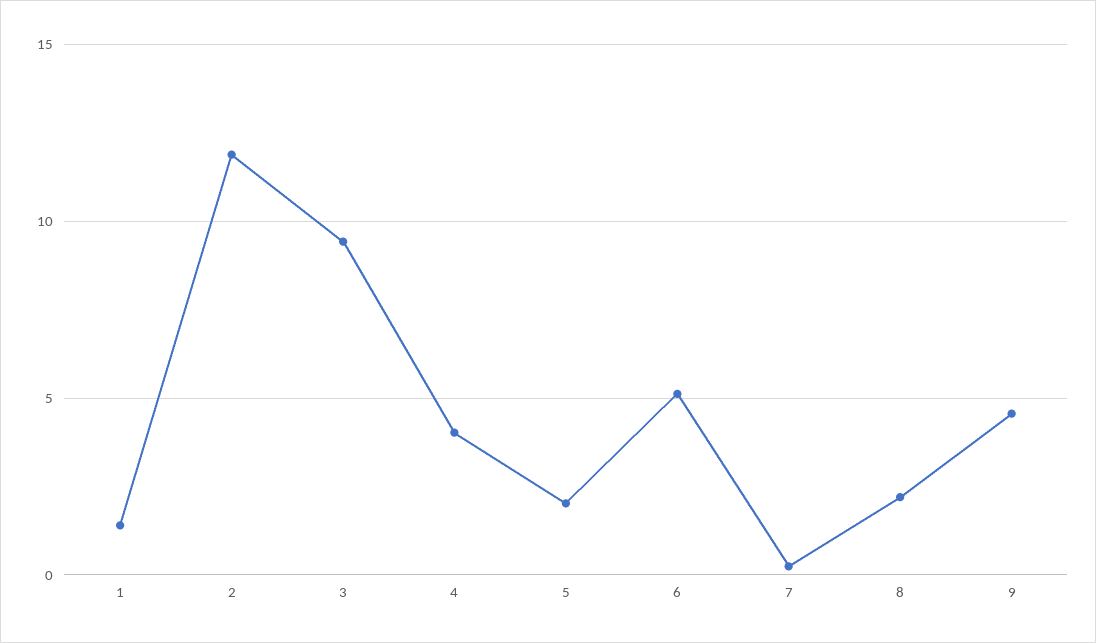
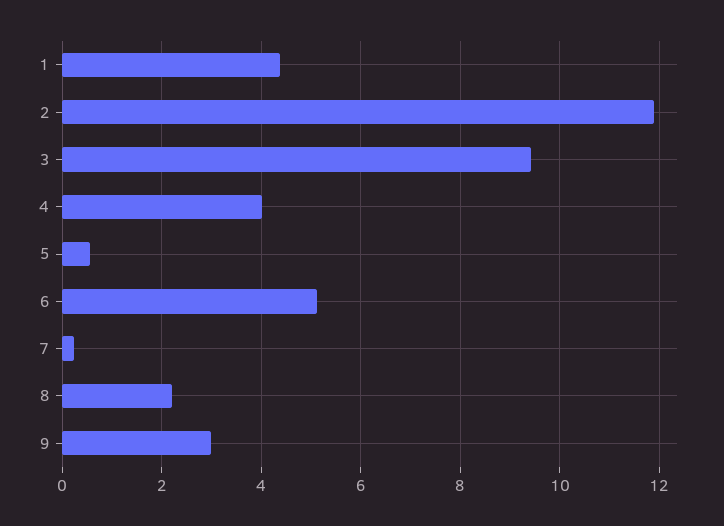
  {
-   "1": 1.5,
+   "1": 4.4,
    "2": 11.8,
    "3": 9.4,
    "4": 4,
-   "5": 2,
+   "5": 0.6,
    "6": 5.2,
    "7": 0.2,
    "8": 2.2,
-   "9": 4.5
+   "9": 3
  }

